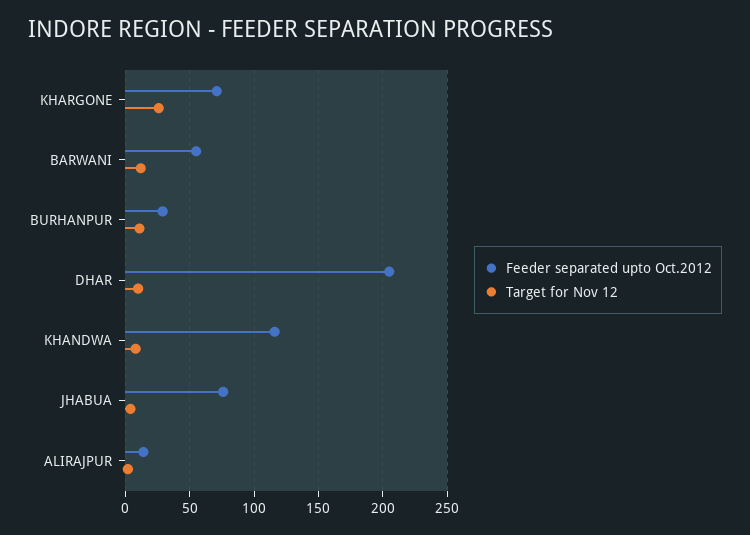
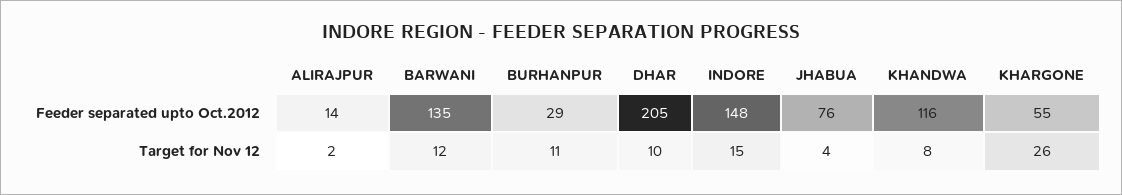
  {
    "Feeder separated upto Oct.2012": {
-     "KHARGONE": 70,
+     "KHARGONE": 55,
-     "BARWANI": 55,
+     "BARWANI": 135,
      "BURHANPUR": 29,
      "DHAR": 205,
      "KHANDWA": 116,
      "JHABUA": 76,
-     "ALIRAJPUR": 14
+     "ALIRAJPUR": 14,
+     "INDORE": 148
    },
    "Target for Nov 12": {
      "KHARGONE": 26,
      "BARWANI": 12,
      "BURHANPUR": 11,
      "DHAR": 10,
      "KHANDWA": 8,
      "JHABUA": 4,
-     "ALIRAJPUR": 2
+     "ALIRAJPUR": 2,
+     "INDORE": 15
    }
  }

